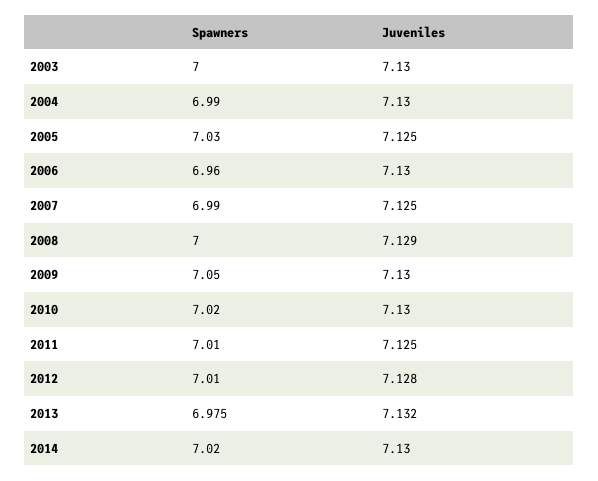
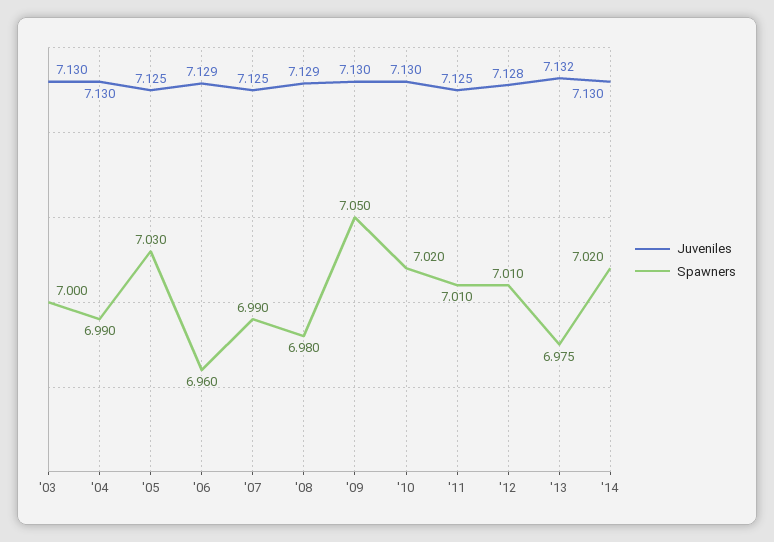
  {
    "Spawners": {
      "2003": 7,
      "2004": 6.99,
      "2005": 7.03,
      "2006": 6.96,
      "2007": 6.99,
-     "2008": 7,
+     "2008": 6.98,
      "2009": 7.05,
      "2010": 7.02,
      "2011": 7.01,
      "2012": 7.01,
      "2013": 6.975,
      "2014": 7.02
    },
    "Juveniles": {
      "2003": 7.13,
      "2004": 7.13,
      "2005": 7.125,
-     "2006": 7.13,
+     "2006": 7.129,
      "2007": 7.125,
      "2008": 7.129,
      "2009": 7.13,
      "2010": 7.13,
      "2011": 7.125,
      "2012": 7.128,
      "2013": 7.132,
      "2014": 7.13
    }
  }

